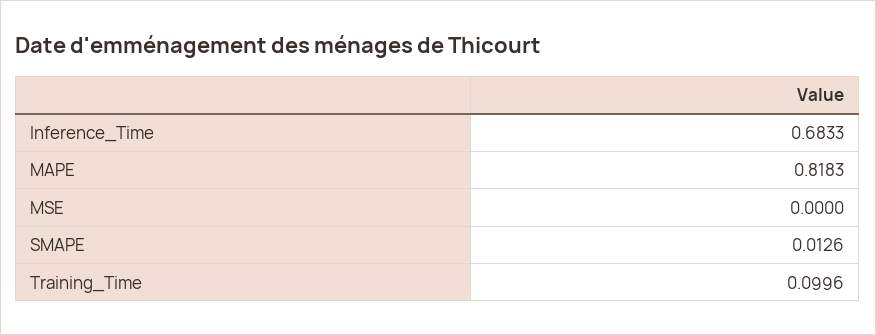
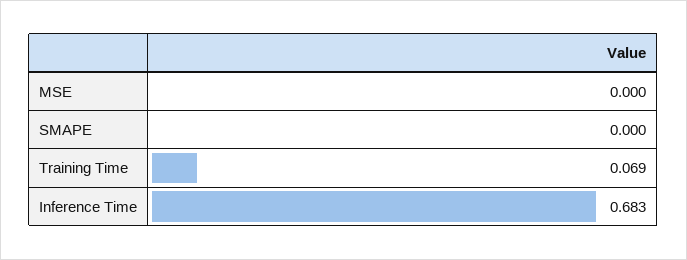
  {
    "Inference_Time": 0.6833,
-   "MAPE": 0.8183,
    "MSE": 0,
-   "SMAPE": 0.0126,
+   "SMAPE": 0,
-   "Training_Time": 0.0996
+   "Training_Time": 0.069
  }

